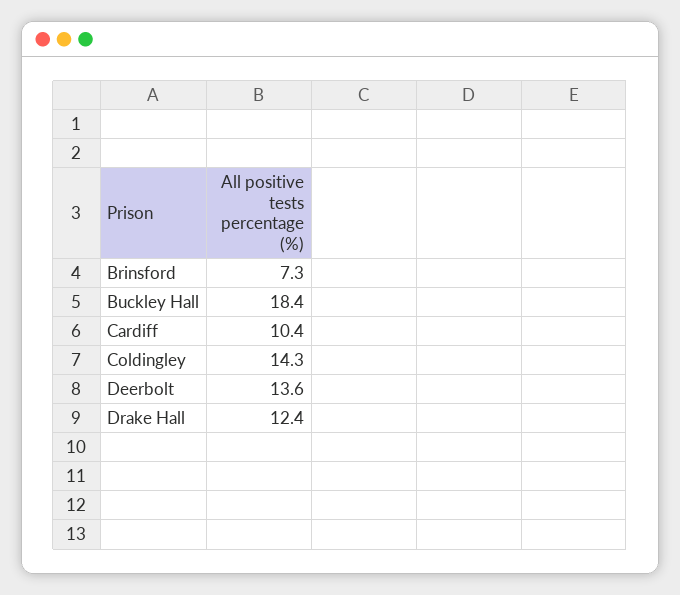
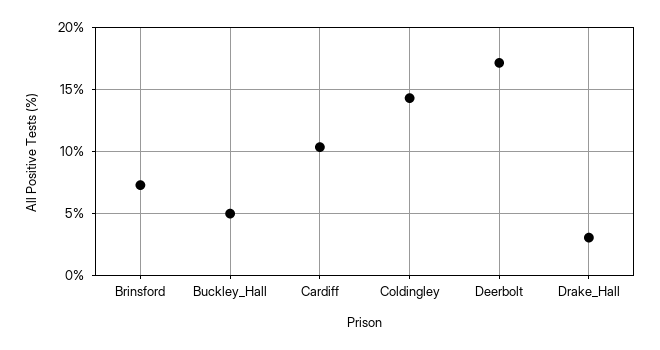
  {
    "Brinsford": 7.3,
-   "Buckley Hall": 18.4,
+   "Buckley Hall": 5,
    "Cardiff": 10.4,
    "Coldingley": 14.3,
-   "Deerbolt": 13.6,
+   "Deerbolt": 17,
-   "Drake Hall": 12.4
+   "Drake Hall": 3
  }

